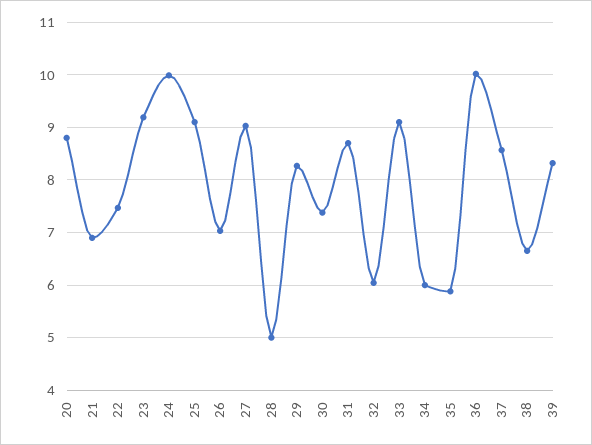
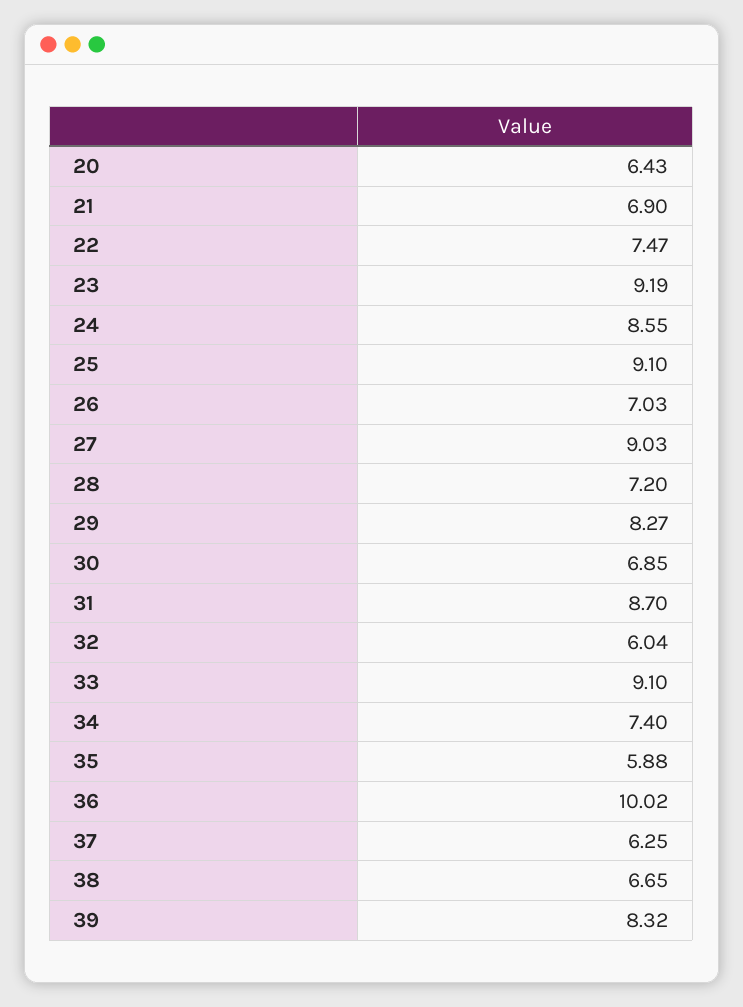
  {
-   "20": 8.8,
+   "20": 6.43,
    "21": 6.9,
    "22": 7.47,
    "23": 9.19,
-   "24": 10,
+   "24": 8.55,
    "25": 9.1,
    "26": 7.03,
    "27": 9.03,
-   "28": 5,
+   "28": 7.2,
    "29": 8.27,
-   "30": 7.4,
+   "30": 6.85,
    "31": 8.7,
    "32": 6.04,
    "33": 9.1,
-   "34": 6,
+   "34": 7.4,
    "35": 5.88,
    "36": 10.02,
-   "37": 8.6,
+   "37": 6.25,
    "38": 6.65,
    "39": 8.32
  }

